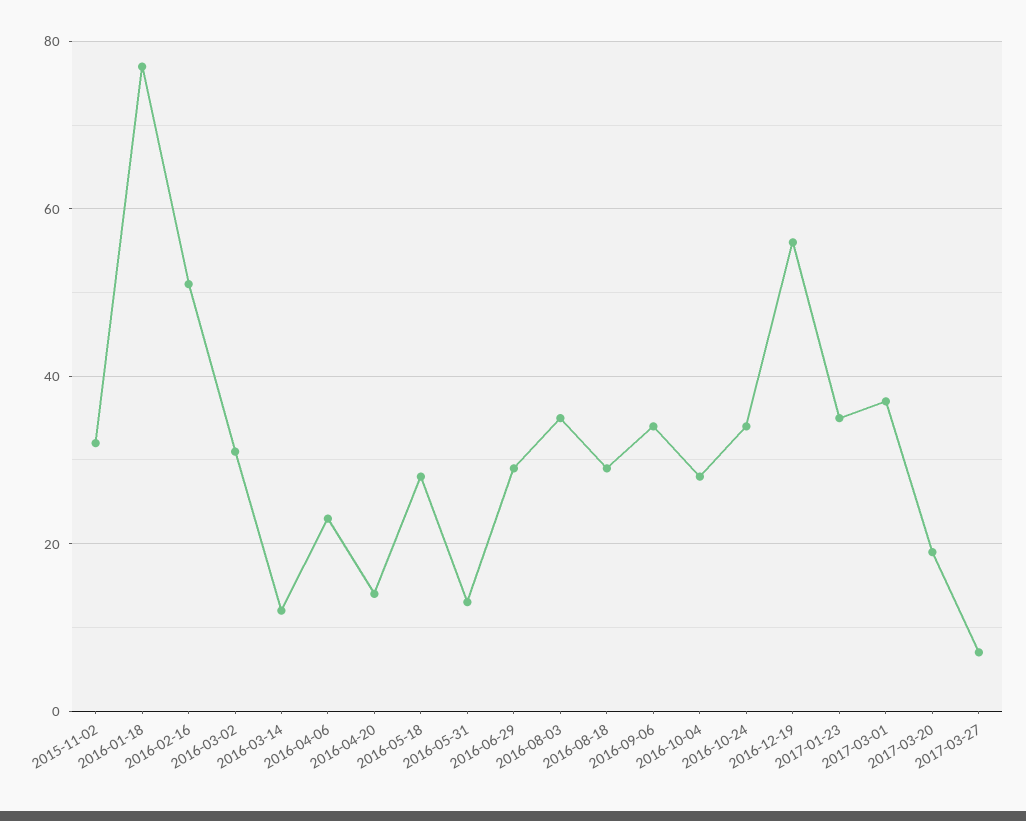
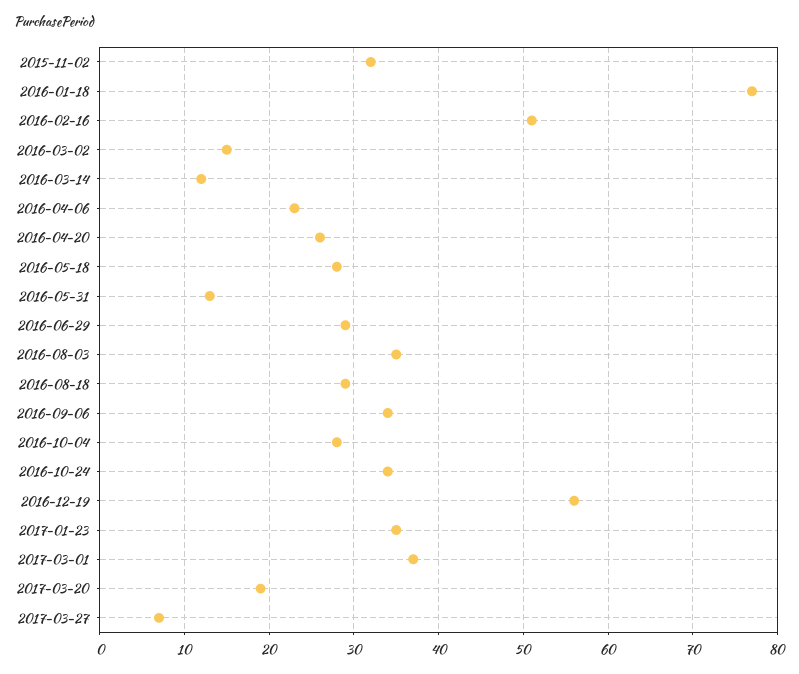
  {
    "2015-11-02": 32,
    "2016-01-18": 77,
    "2016-02-16": 51,
-   "2016-03-02": 30,
+   "2016-03-02": 15,
    "2016-03-14": 12,
    "2016-04-06": 23,
-   "2016-04-20": 15,
+   "2016-04-20": 26,
    "2016-05-18": 28,
    "2016-05-31": 13,
    "2016-06-29": 29,
    "2016-08-03": 35,
    "2016-08-18": 29,
    "2016-09-06": 34,
    "2016-10-04": 28,
    "2016-10-24": 34,
    "2016-12-19": 56,
    "2017-01-23": 35,
    "2017-03-01": 37,
    "2017-03-20": 19,
    "2017-03-27": 7
  }

